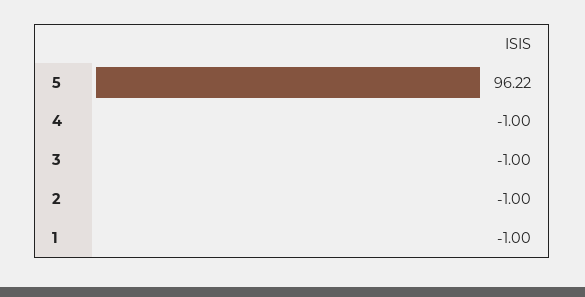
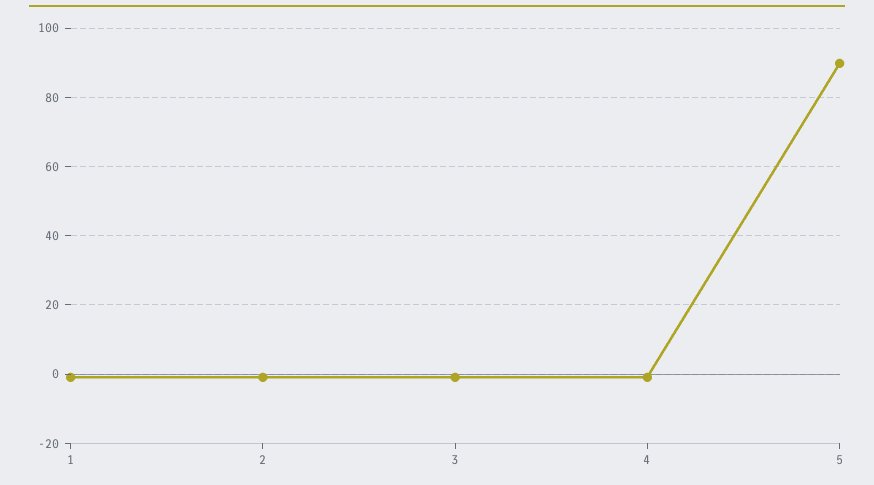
  {
-   "5": 96.22,
+   "5": 90,
    "4": -1,
    "3": -1,
    "2": -1,
    "1": -1
  }

